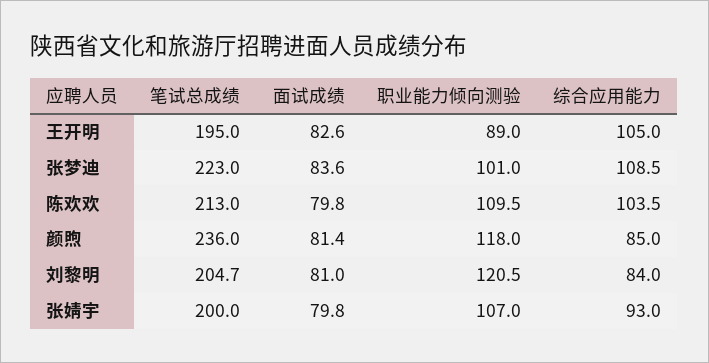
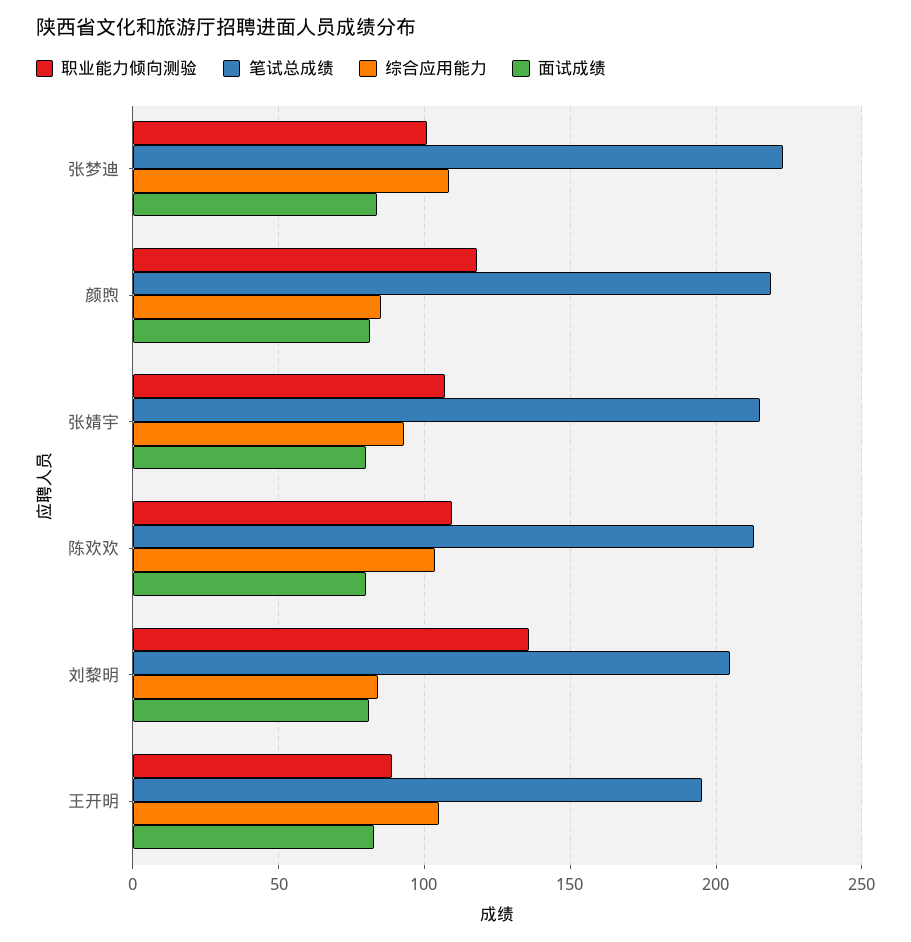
  {
    "笔试总成绩": {
      "王开明": 195,
      "张梦迪": 223,
      "陈欢欢": 213,
-     "颜煦": 236,
+     "颜煦": 220,
      "刘黎明": 204.7,
-     "张婧宇": 200
+     "张婧宇": 215
    },
    "面试成绩": {
      "王开明": 82.6,
      "张梦迪": 83.6,
      "陈欢欢": 79.8,
      "颜煦": 81.4,
      "刘黎明": 81,
      "张婧宇": 79.8
    },
    "职业能力倾向测验": {
      "王开明": 89,
      "张梦迪": 101,
      "陈欢欢": 109.5,
      "颜煦": 118,
-     "刘黎明": 120.5,
+     "刘黎明": 135,
      "张婧宇": 107
    },
    "综合应用能力": {
      "王开明": 105,
      "张梦迪": 108.5,
      "陈欢欢": 103.5,
      "颜煦": 85,
      "刘黎明": 84,
      "张婧宇": 93
    }
  }

